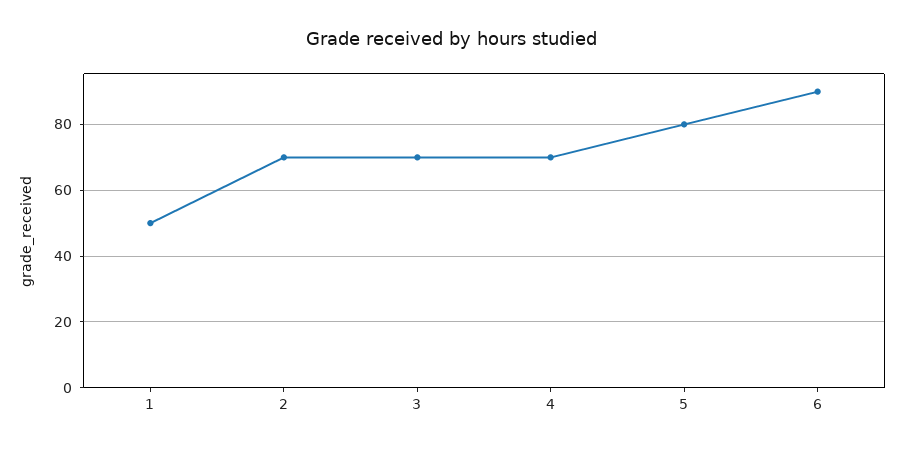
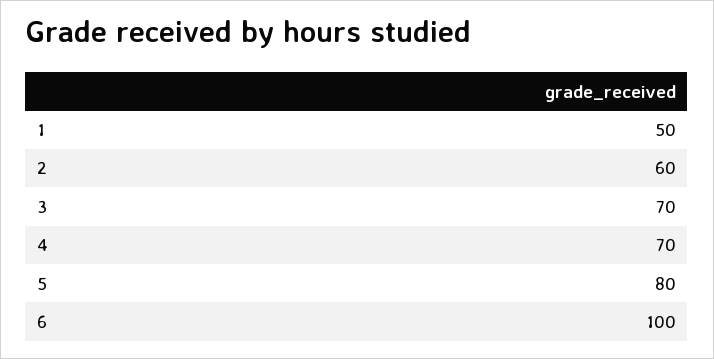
  {
    "1": 50,
-   "2": 70,
+   "2": 60,
    "3": 70,
    "4": 70,
    "5": 80,
-   "6": 90
+   "6": 100
  }

